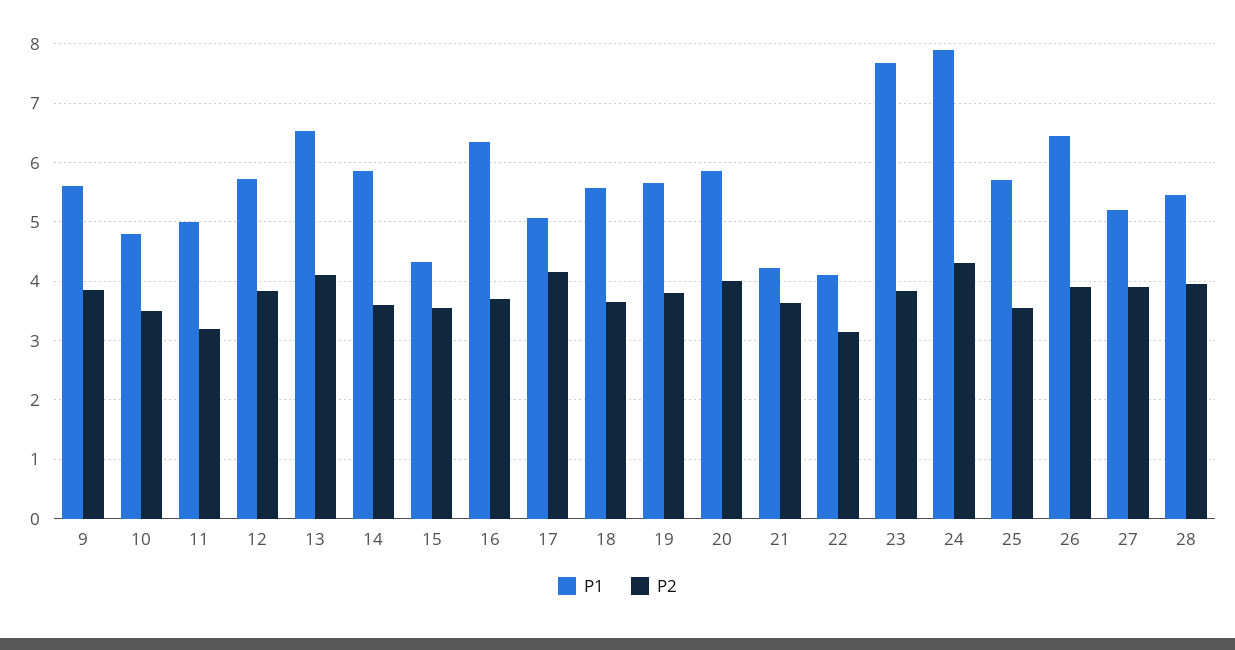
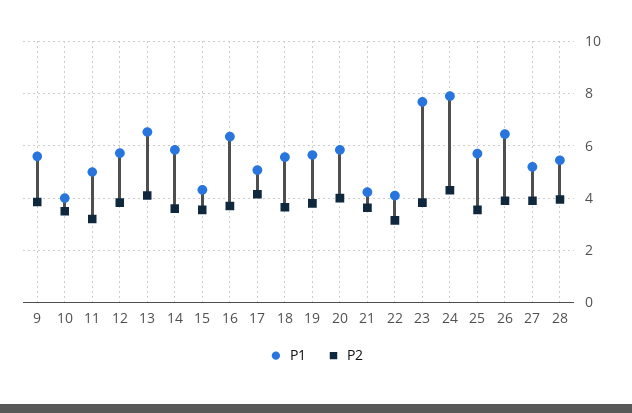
  {
    "P1": {
      "9": 5.6,
-     "10": 4.8,
+     "10": 4,
      "11": 5,
      "12": 5.8,
      "13": 6.6,
      "14": 5.8,
      "15": 4.4,
      "16": 6.4,
      "17": 5,
      "18": 5.6,
      "19": 5.6,
      "20": 5.8,
      "21": 4.2,
      "22": 4.2,
      "23": 7.6,
      "24": 8,
      "25": 5.8,
      "26": 6.4,
      "27": 5.2,
      "28": 5.4
    },
    "P2": {
      "9": 3.8,
      "10": 3.6,
      "11": 3.2,
      "12": 3.8,
      "13": 4.2,
      "14": 3.6,
      "15": 3.6,
      "16": 3.8,
      "17": 4.2,
      "18": 3.6,
      "19": 3.8,
      "20": 4,
      "21": 3.6,
      "22": 3.2,
      "23": 3.8,
      "24": 4.4,
      "25": 3.6,
      "26": 4,
      "27": 4,
      "28": 4
    }
  }

